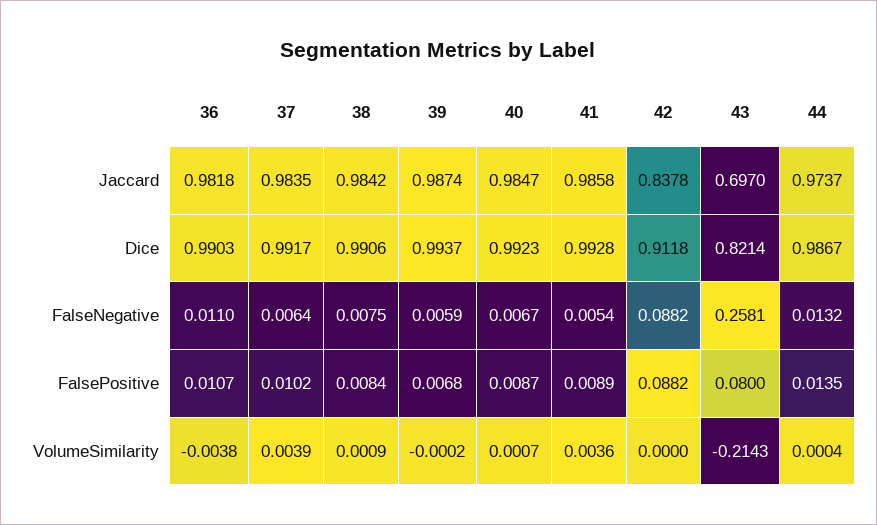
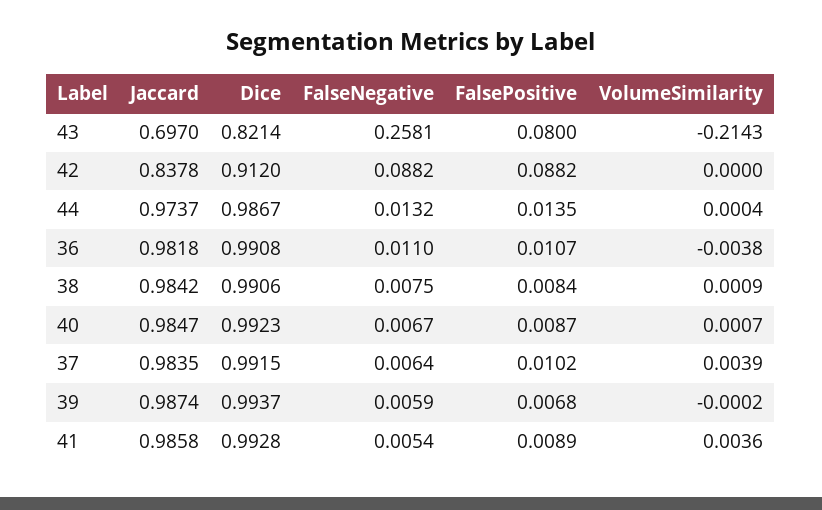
  {
    "36": {
      "Jaccard": 0.9818,
-     "Dice": 0.9903,
+     "Dice": 0.9908,
      "FalseNegative": 0.011,
      "FalsePositive": 0.0107,
      "VolumeSimilarity": -0.0038
    },
    "37": {
      "Jaccard": 0.9835,
-     "Dice": 0.9917,
+     "Dice": 0.9915,
      "FalseNegative": 0.0064,
      "FalsePositive": 0.0102,
      "VolumeSimilarity": 0.0039
    },
    "38": {
      "Jaccard": 0.9842,
      "Dice": 0.9906,
      "FalseNegative": 0.0075,
      "FalsePositive": 0.0084,
      "VolumeSimilarity": 0.0009
    },
    "39": {
      "Jaccard": 0.9874,
      "Dice": 0.9937,
      "FalseNegative": 0.0059,
      "FalsePositive": 0.0068,
      "VolumeSimilarity": -0.0002
    },
    "40": {
      "Jaccard": 0.9847,
      "Dice": 0.9923,
      "FalseNegative": 0.0067,
      "FalsePositive": 0.0087,
      "VolumeSimilarity": 0.0007
    },
    "41": {
      "Jaccard": 0.9858,
      "Dice": 0.9928,
      "FalseNegative": 0.0054,
      "FalsePositive": 0.0089,
      "VolumeSimilarity": 0.0036
    },
    "42": {
      "Jaccard": 0.8378,
-     "Dice": 0.9118,
+     "Dice": 0.912,
      "FalseNegative": 0.0882,
      "FalsePositive": 0.0882,
      "VolumeSimilarity": 0
    },
    "43": {
      "Jaccard": 0.697,
      "Dice": 0.8214,
      "FalseNegative": 0.2581,
      "FalsePositive": 0.08,
      "VolumeSimilarity": -0.2143
    },
    "44": {
      "Jaccard": 0.9737,
      "Dice": 0.9867,
      "FalseNegative": 0.0132,
      "FalsePositive": 0.0135,
      "VolumeSimilarity": 0.0004
    }
  }

